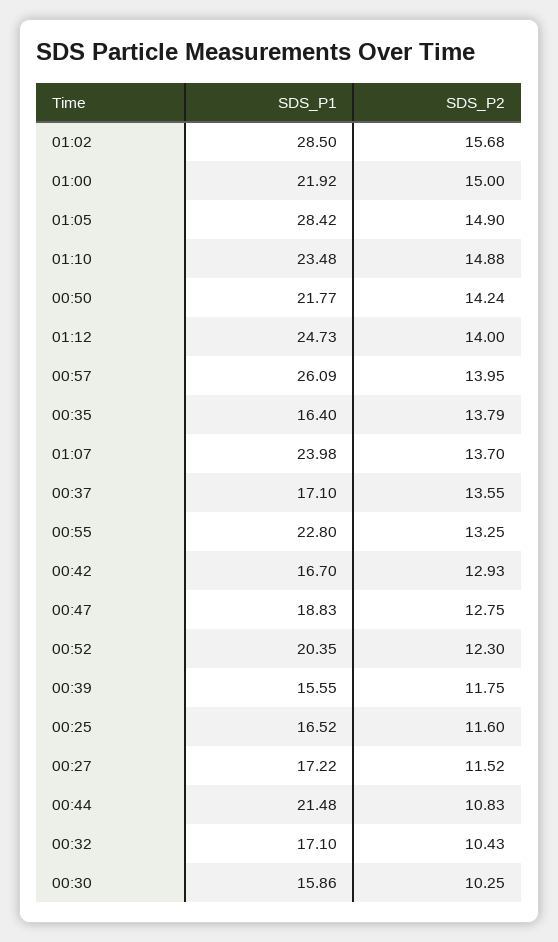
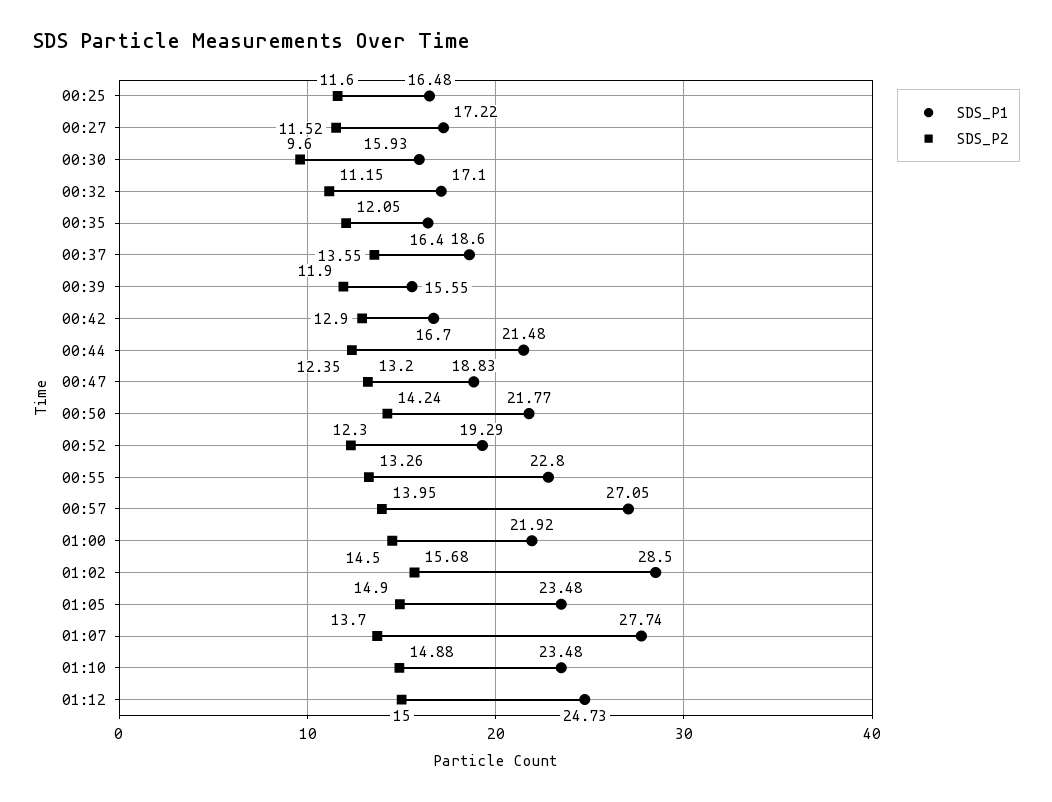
  {
    "SDS_P1": {
      "01:02": 28.5,
      "01:00": 21.92,
-     "01:05": 28.42,
+     "01:05": 23.48,
      "01:10": 23.48,
      "00:50": 21.77,
      "01:12": 24.73,
-     "00:57": 26.09,
+     "00:57": 27.05,
      "00:35": 16.4,
-     "01:07": 23.98,
+     "01:07": 27.74,
-     "00:37": 17.1,
+     "00:37": 18.6,
      "00:55": 22.8,
      "00:42": 16.7,
      "00:47": 18.83,
-     "00:52": 20.35,
+     "00:52": 19.29,
      "00:39": 15.55,
-     "00:25": 16.52,
+     "00:25": 16.48,
      "00:27": 17.22,
      "00:44": 21.48,
      "00:32": 17.1,
-     "00:30": 15.86
+     "00:30": 15.93
    },
    "SDS_P2": {
      "01:02": 15.68,
-     "01:00": 15,
+     "01:00": 14.5,
      "01:05": 14.9,
      "01:10": 14.88,
      "00:50": 14.24,
-     "01:12": 14,
+     "01:12": 15,
      "00:57": 13.95,
-     "00:35": 13.79,
+     "00:35": 12.05,
      "01:07": 13.7,
      "00:37": 13.55,
-     "00:55": 13.25,
+     "00:55": 13.26,
-     "00:42": 12.93,
+     "00:42": 12.9,
-     "00:47": 12.75,
+     "00:47": 13.2,
      "00:52": 12.3,
-     "00:39": 11.75,
+     "00:39": 11.9,
      "00:25": 11.6,
      "00:27": 11.52,
-     "00:44": 10.83,
+     "00:44": 12.35,
-     "00:32": 10.43,
+     "00:32": 11.15,
-     "00:30": 10.25
+     "00:30": 9.6
    }
  }

